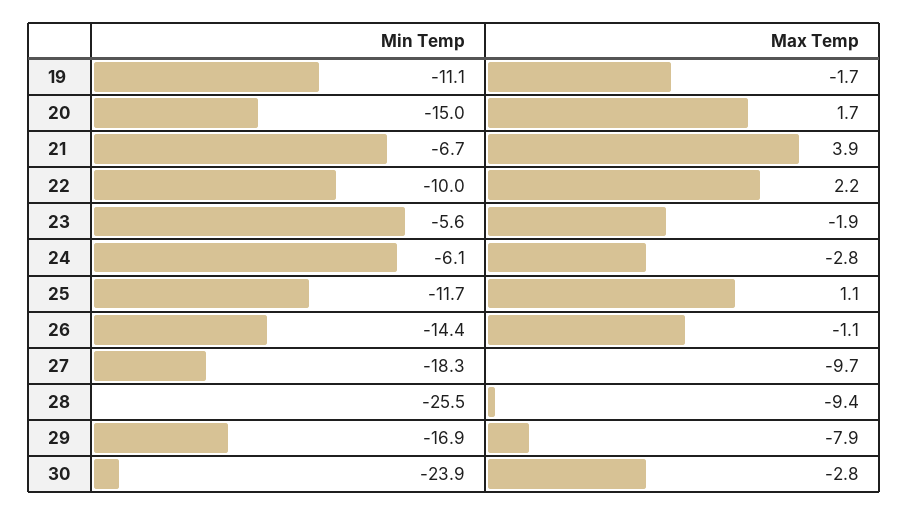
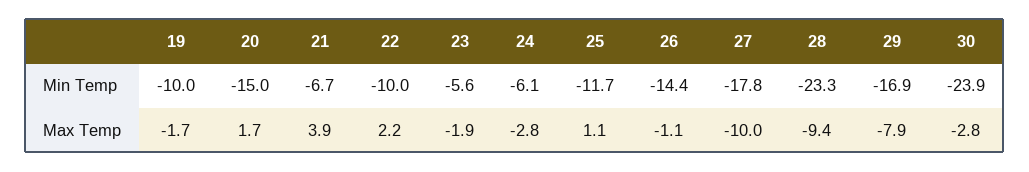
  {
    "Min Temp": {
-     "19": -11.1,
+     "19": -10,
      "20": -15,
      "21": -6.7,
      "22": -10,
      "23": -5.6,
      "24": -6.1,
      "25": -11.7,
      "26": -14.4,
-     "27": -18.3,
+     "27": -17.8,
-     "28": -25.5,
+     "28": -23.3,
      "29": -16.9,
      "30": -23.9
    },
    "Max Temp": {
      "19": -1.7,
      "20": 1.7,
      "21": 3.9,
      "22": 2.2,
      "23": -1.9,
      "24": -2.8,
      "25": 1.1,
      "26": -1.1,
-     "27": -9.7,
+     "27": -10,
      "28": -9.4,
      "29": -7.9,
      "30": -2.8
    }
  }

